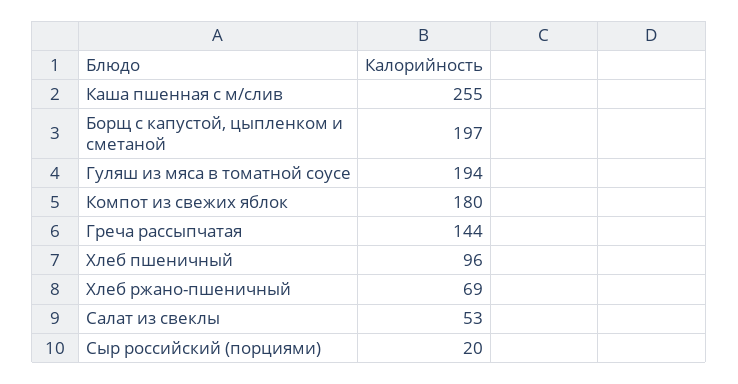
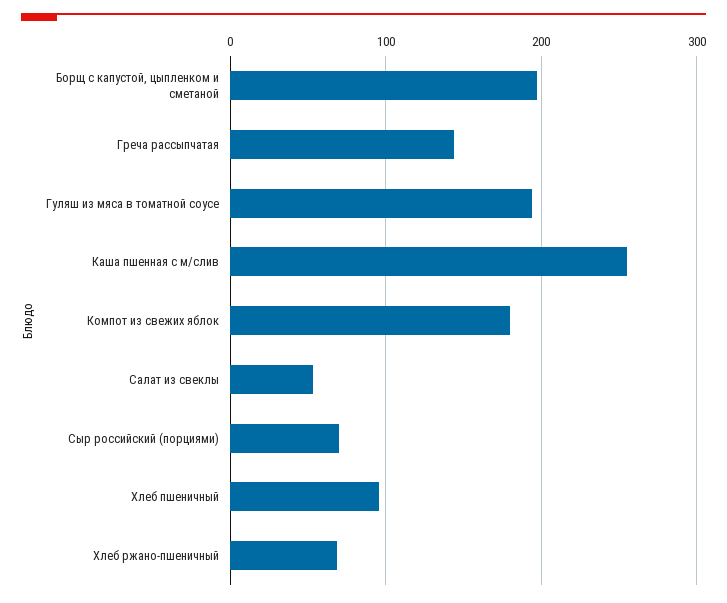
  {
    "Каша пшенная с м/слив": 255,
    "Борщ с капустой, цыпленком и сметаной": 197,
    "Гуляш из мяса в томатной соусе": 194,
    "Компот из свежих яблок": 180,
    "Греча рассыпчатая": 144,
    "Хлеб пшеничный": 96,
    "Хлеб ржано-пшеничный": 69,
    "Салат из свеклы": 53,
-   "Сыр российский (порциями)": 20
+   "Сыр российский (порциями)": 70
  }

